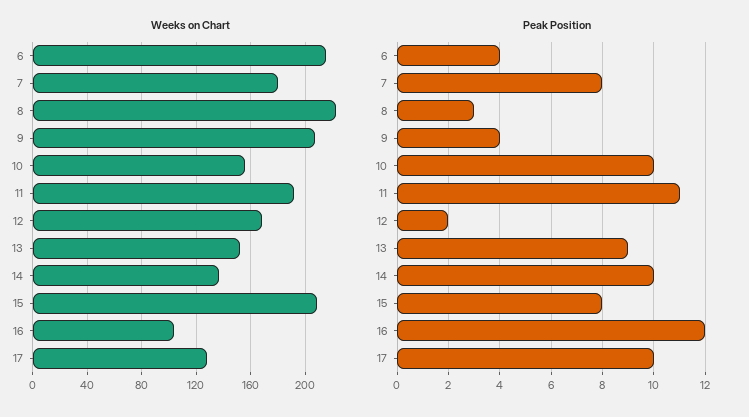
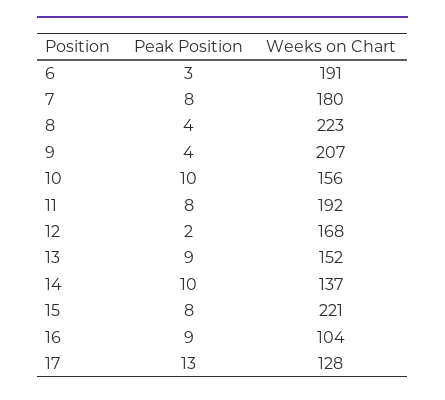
  {
    "Weeks on Chart": {
-     "6": 215,
+     "6": 191,
      "7": 180,
      "8": 223,
      "9": 207,
      "10": 156,
      "11": 192,
      "12": 168,
      "13": 152,
      "14": 137,
-     "15": 210,
+     "15": 221,
      "16": 104,
      "17": 128
    },
    "Peak Position": {
-     "6": 4,
+     "6": 3,
      "7": 8,
-     "8": 3,
+     "8": 4,
      "9": 4,
      "10": 10,
-     "11": 11,
+     "11": 8,
      "12": 2,
      "13": 9,
      "14": 10,
      "15": 8,
-     "16": 12,
+     "16": 9,
-     "17": 10
+     "17": 13
    }
  }

